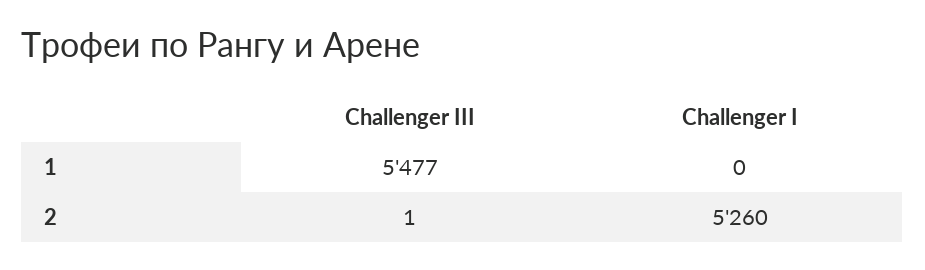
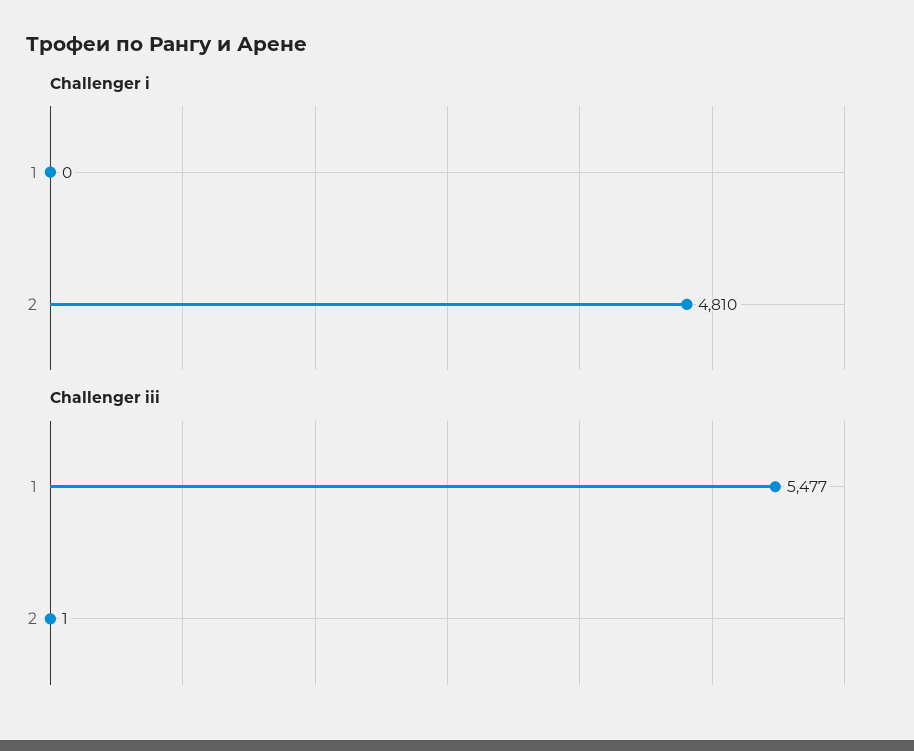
  {
    "Challenger III": {
      "1": 5477,
      "2": 1
    },
    "Challenger I": {
      "1": 0,
-     "2": 5260
+     "2": 4810
    }
  }

